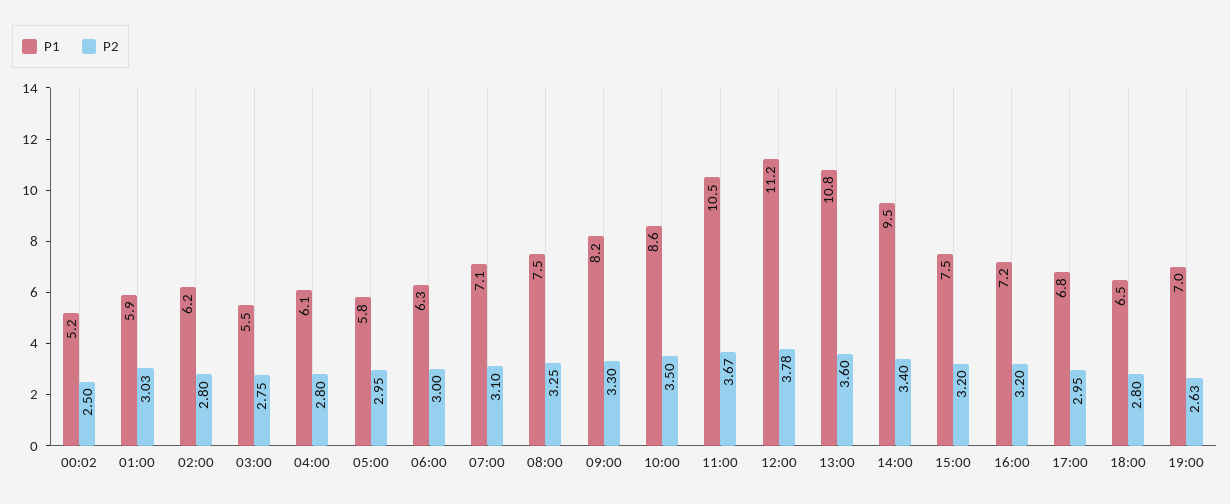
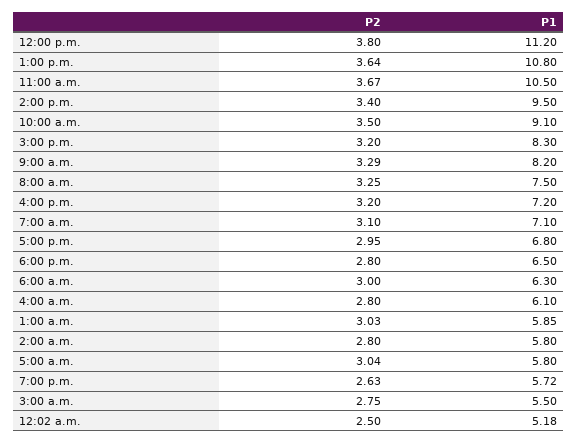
  {
    "P1": {
      "00:02": 5.18,
      "01:00": 5.85,
-     "02:00": 6.2,
+     "02:00": 5.8,
      "03:00": 5.5,
      "04:00": 6.1,
      "05:00": 5.8,
      "06:00": 6.3,
      "07:00": 7.1,
      "08:00": 7.5,
      "09:00": 8.2,
-     "10:00": 8.6,
+     "10:00": 9.1,
      "11:00": 10.5,
      "12:00": 11.2,
      "13:00": 10.8,
      "14:00": 9.5,
-     "15:00": 7.5,
+     "15:00": 8.3,
      "16:00": 7.2,
      "17:00": 6.8,
      "18:00": 6.5,
-     "19:00": 7
+     "19:00": 5.72
    },
    "P2": {
      "00:02": 2.5,
      "01:00": 3.03,
      "02:00": 2.8,
      "03:00": 2.75,
      "04:00": 2.8,
-     "05:00": 2.95,
+     "05:00": 3.04,
      "06:00": 3,
      "07:00": 3.1,
      "08:00": 3.25,
-     "09:00": 3.3,
+     "09:00": 3.29,
      "10:00": 3.5,
      "11:00": 3.67,
-     "12:00": 3.78,
+     "12:00": 3.8,
-     "13:00": 3.6,
+     "13:00": 3.64,
      "14:00": 3.4,
      "15:00": 3.2,
      "16:00": 3.2,
      "17:00": 2.95,
      "18:00": 2.8,
      "19:00": 2.63
    }
  }

